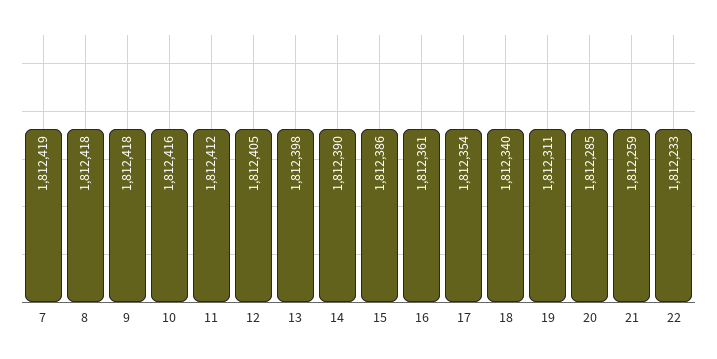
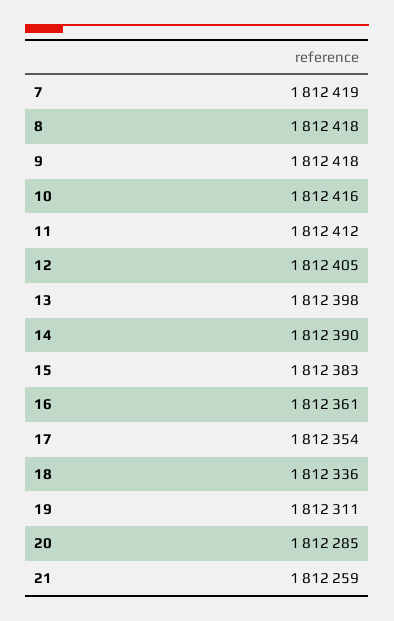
  {
    "7": 1812419,
    "8": 1812418,
    "9": 1812418,
    "10": 1812416,
    "11": 1812412,
    "12": 1812405,
    "13": 1812398,
    "14": 1812390,
-   "15": 1812386,
+   "15": 1812383,
    "16": 1812361,
    "17": 1812354,
-   "18": 1812340,
+   "18": 1812336,
    "19": 1812311,
    "20": 1812285,
-   "21": 1812259,
+   "21": 1812259
-   "22": 1812233
  }

